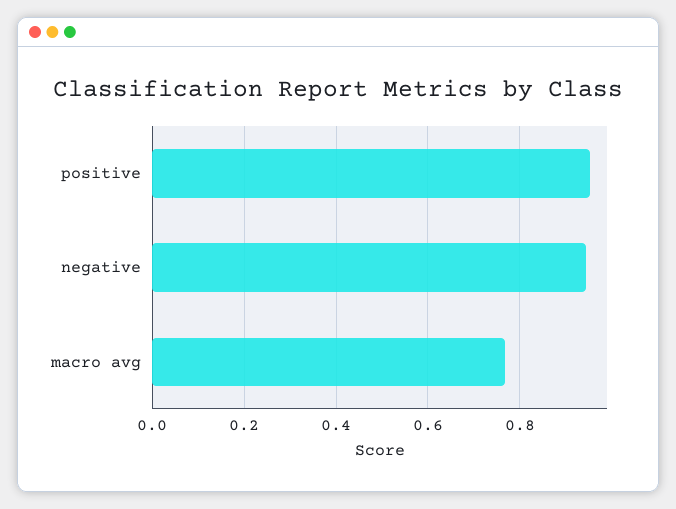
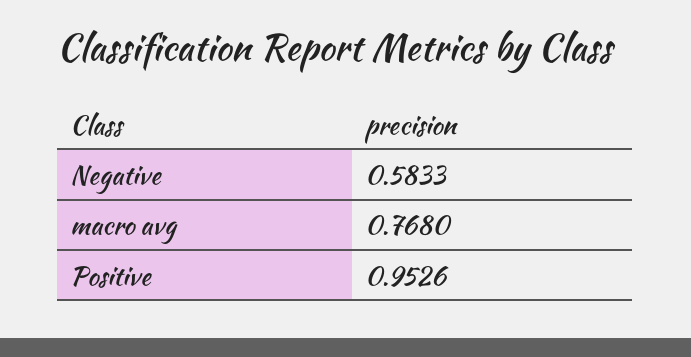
  {
    "positive": 0.9526,
-   "negative": 0.94,
+   "negative": 0.5833,
    "macro avg": 0.768
  }

